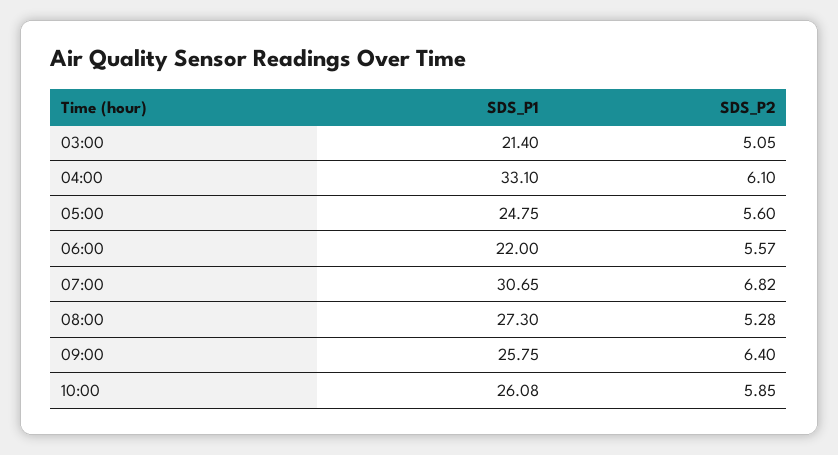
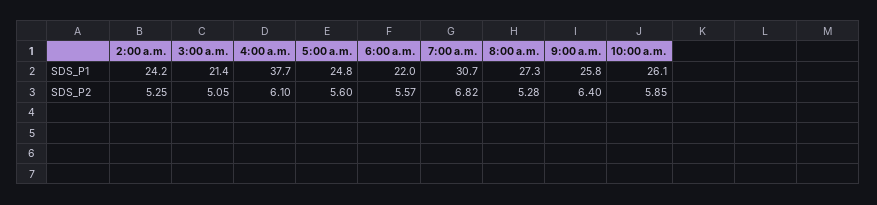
  {
    "SDS_P1": {
      "03:00": 21.4,
-     "04:00": 33.1,
+     "04:00": 37.7,
      "05:00": 24.75,
      "06:00": 22,
      "07:00": 30.65,
      "08:00": 27.3,
      "09:00": 25.75,
-     "10:00": 26.08
+     "10:00": 26.08,
+     "2:00 a.m.": 24.2
    },
    "SDS_P2": {
      "03:00": 5.05,
      "04:00": 6.1,
      "05:00": 5.6,
      "06:00": 5.57,
      "07:00": 6.82,
      "08:00": 5.28,
      "09:00": 6.4,
-     "10:00": 5.85
+     "10:00": 5.85,
+     "2:00 a.m.": 5.25
    }
  }

